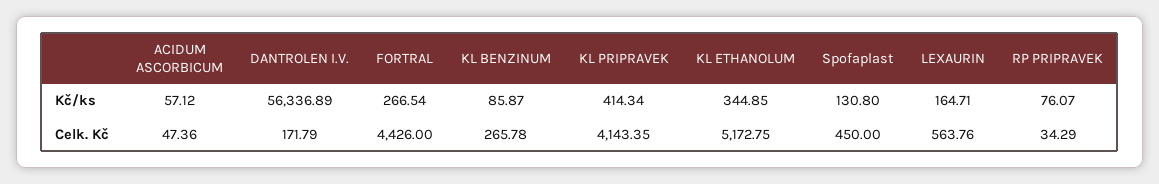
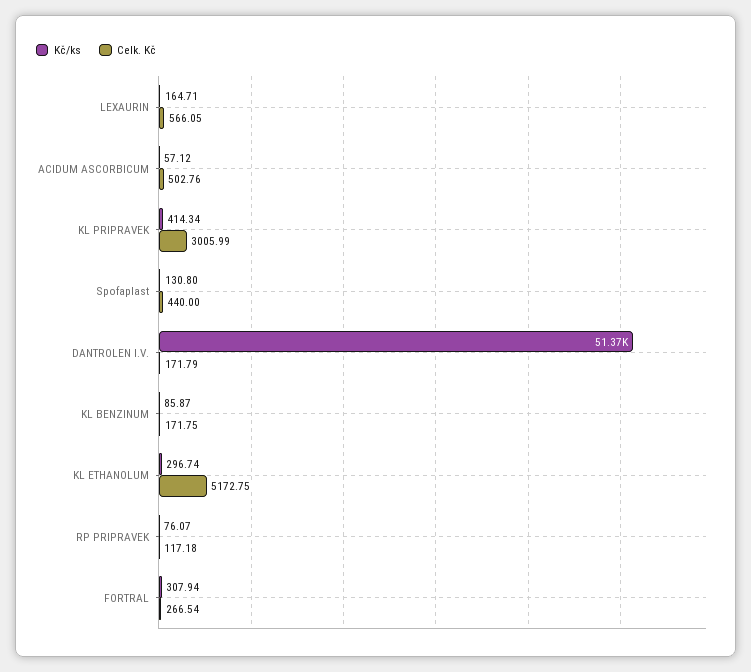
  {
    "Kč/ks": {
      "ACIDUM ASCORBICUM": 57.12,
-     "DANTROLEN I.V.": 56336.89,
+     "DANTROLEN I.V.": 51370,
-     "FORTRAL": 266.54,
+     "FORTRAL": 307.94,
      "KL BENZINUM": 85.87,
      "KL PRIPRAVEK": 414.34,
-     "KL ETHANOLUM": 344.85,
+     "KL ETHANOLUM": 296.74,
      "Spofaplast": 130.8,
      "LEXAURIN": 164.71,
      "RP PRIPRAVEK": 76.07
    },
    "Celk. Kč": {
-     "ACIDUM ASCORBICUM": 47.36,
+     "ACIDUM ASCORBICUM": 502.76,
      "DANTROLEN I.V.": 171.79,
-     "FORTRAL": 4426,
+     "FORTRAL": 266.54,
-     "KL BENZINUM": 265.78,
+     "KL BENZINUM": 171.75,
-     "KL PRIPRAVEK": 4143.35,
+     "KL PRIPRAVEK": 3005.99,
      "KL ETHANOLUM": 5172.75,
-     "Spofaplast": 450,
+     "Spofaplast": 440,
-     "LEXAURIN": 563.76,
+     "LEXAURIN": 566.05,
-     "RP PRIPRAVEK": 34.29
+     "RP PRIPRAVEK": 117.18
    }
  }

